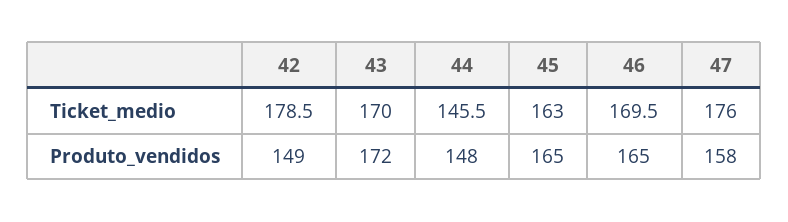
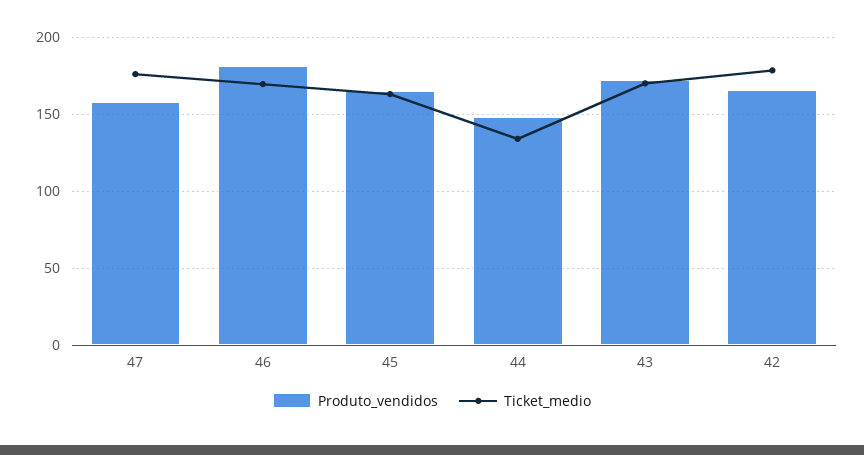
  {
    "Ticket_medio": {
      "42": 178.5,
      "43": 170,
-     "44": 145.5,
+     "44": 135,
      "45": 163,
      "46": 169.5,
      "47": 176
    },
    "Produto_vendidos": {
-     "42": 149,
+     "42": 165,
      "43": 172,
      "44": 148,
      "45": 165,
-     "46": 165,
+     "46": 180,
      "47": 158
    }
  }

